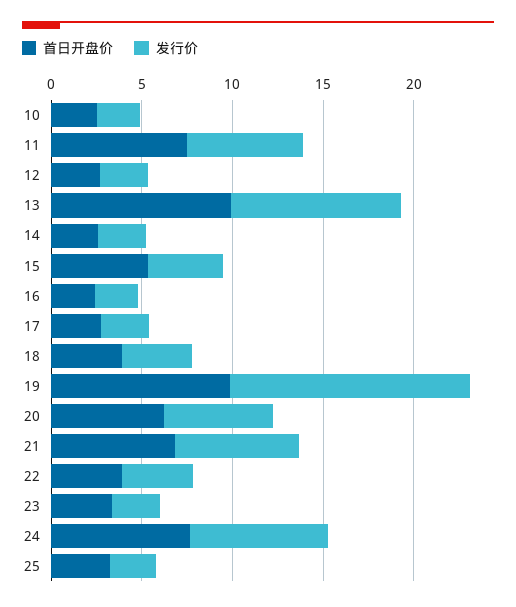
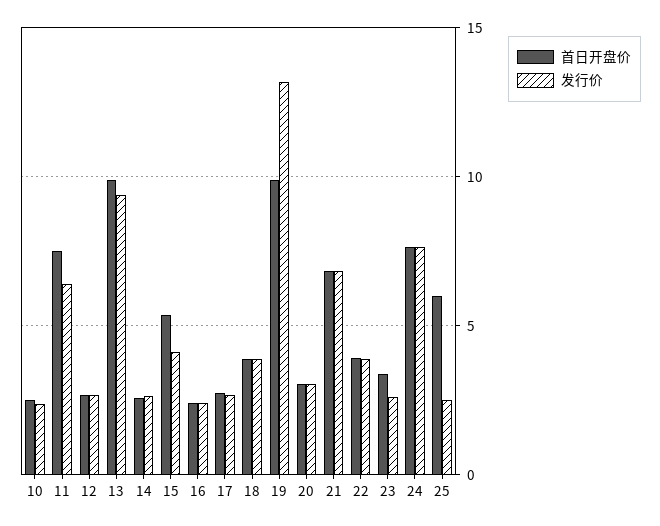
  {
    "首日开盘价": {
      "10": 2.5,
      "11": 7.5,
      "12": 2.5,
      "13": 10,
      "14": 2.5,
      "15": 5.5,
      "16": 2.5,
      "17": 2.5,
      "18": 4,
      "19": 10,
-     "20": 6,
+     "20": 3,
      "21": 7,
      "22": 4,
      "23": 3.5,
      "24": 7.5,
-     "25": 3
+     "25": 6
    },
    "发行价": {
      "10": 2.5,
      "11": 6.5,
      "12": 2.5,
      "13": 9.5,
      "14": 2.5,
      "15": 4,
      "16": 2.5,
      "17": 2.5,
      "18": 4,
      "19": 13,
-     "20": 6,
+     "20": 3,
      "21": 7,
      "22": 4,
      "23": 2.5,
      "24": 7.5,
      "25": 2.5
    }
  }

